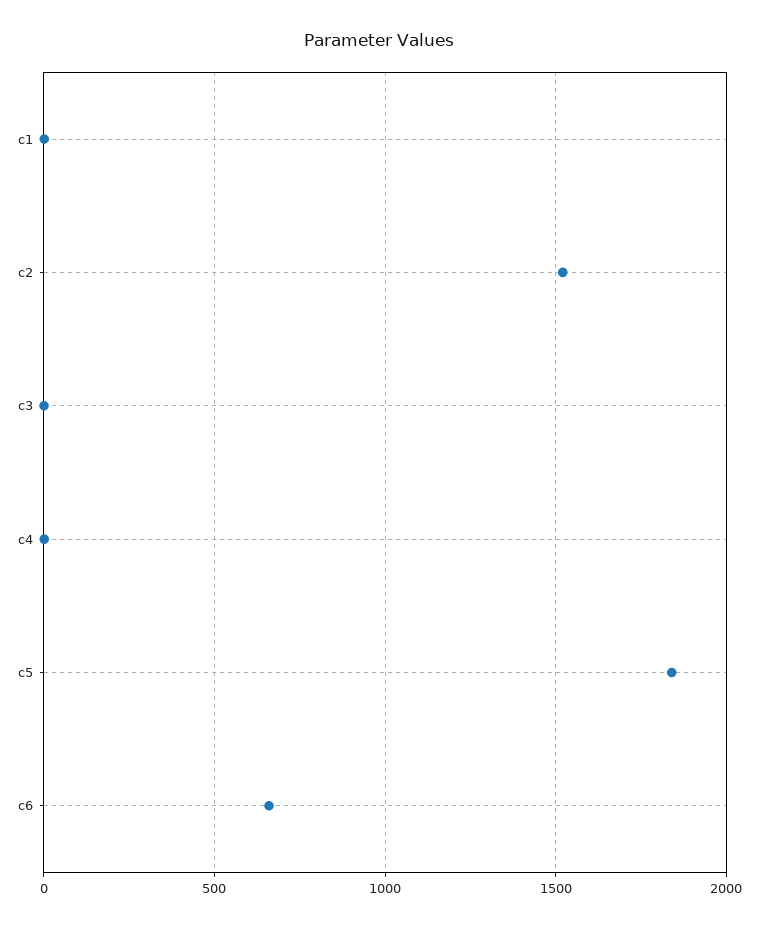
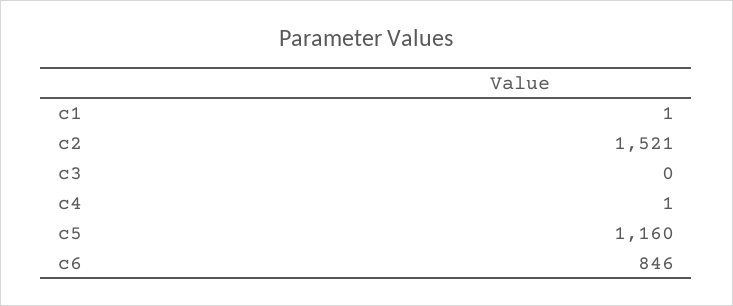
  {
    "c1": 1,
    "c2": 1521,
    "c3": 0,
    "c4": 1,
-   "c5": 1850,
+   "c5": 1160,
-   "c6": 650
+   "c6": 846
  }

